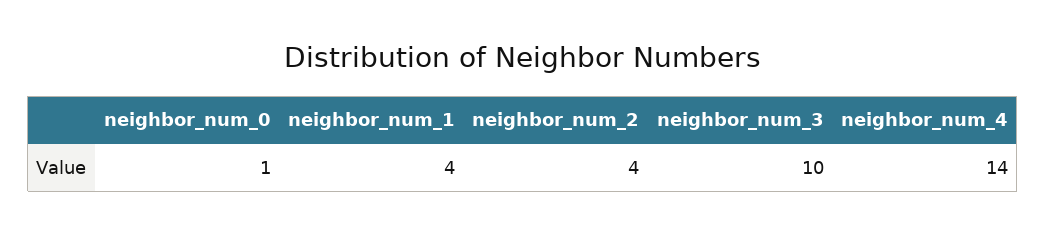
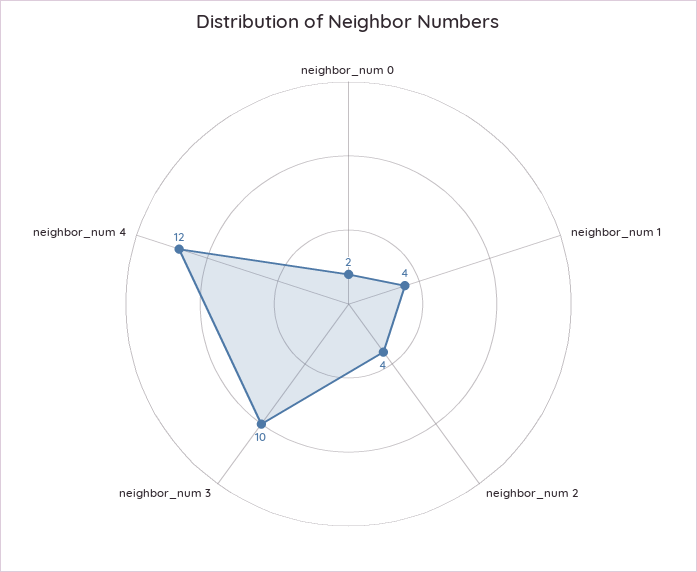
  {
-   "neighbor_num_0": 1,
+   "neighbor_num_0": 2,
    "neighbor_num_1": 4,
    "neighbor_num_2": 4,
    "neighbor_num_3": 10,
-   "neighbor_num_4": 14
+   "neighbor_num_4": 12
  }

